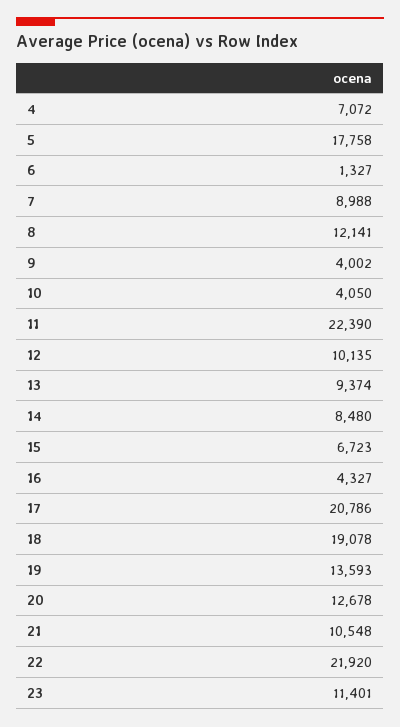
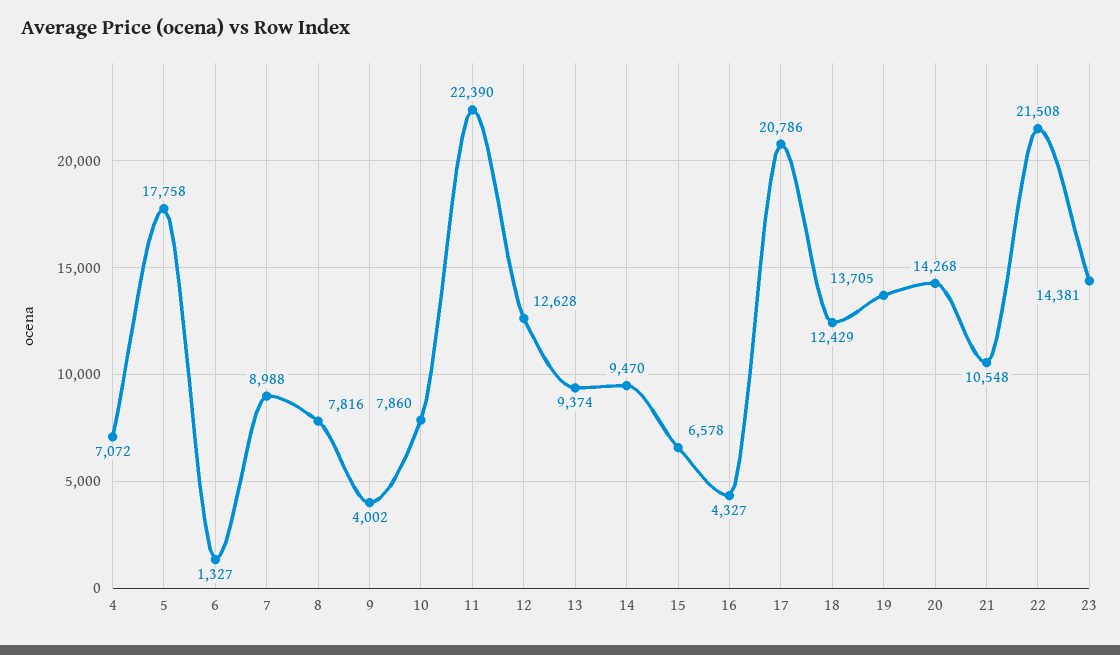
  {
    "4": 7072,
    "5": 17758,
    "6": 1327,
    "7": 8988,
-   "8": 12141,
+   "8": 7816,
    "9": 4002,
-   "10": 4050,
+   "10": 7860,
    "11": 22390,
-   "12": 10135,
+   "12": 12628,
    "13": 9374,
-   "14": 8480,
+   "14": 9470,
-   "15": 6723,
+   "15": 6578,
    "16": 4327,
    "17": 20786,
-   "18": 19078,
+   "18": 12429,
-   "19": 13593,
+   "19": 13705,
-   "20": 12678,
+   "20": 14268,
    "21": 10548,
-   "22": 21920,
+   "22": 21508,
-   "23": 11401
+   "23": 14381
  }

